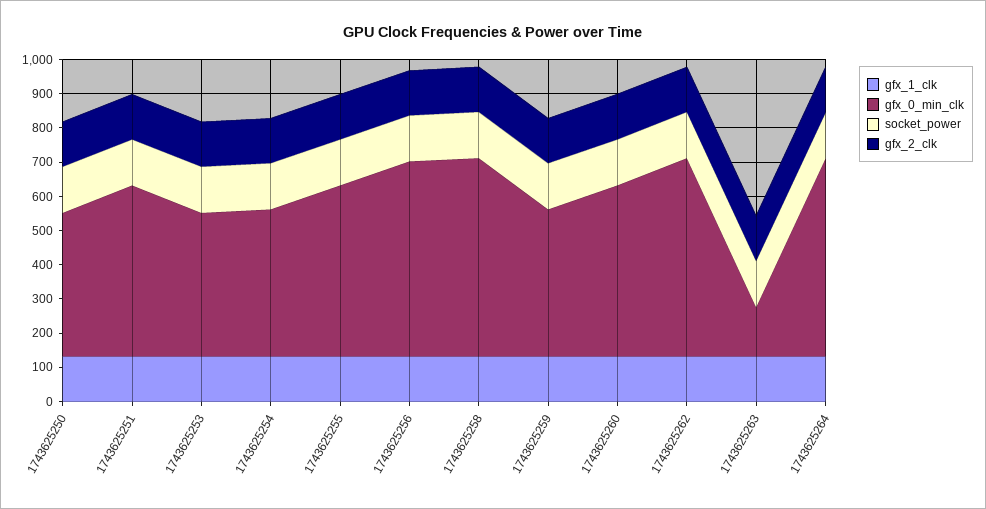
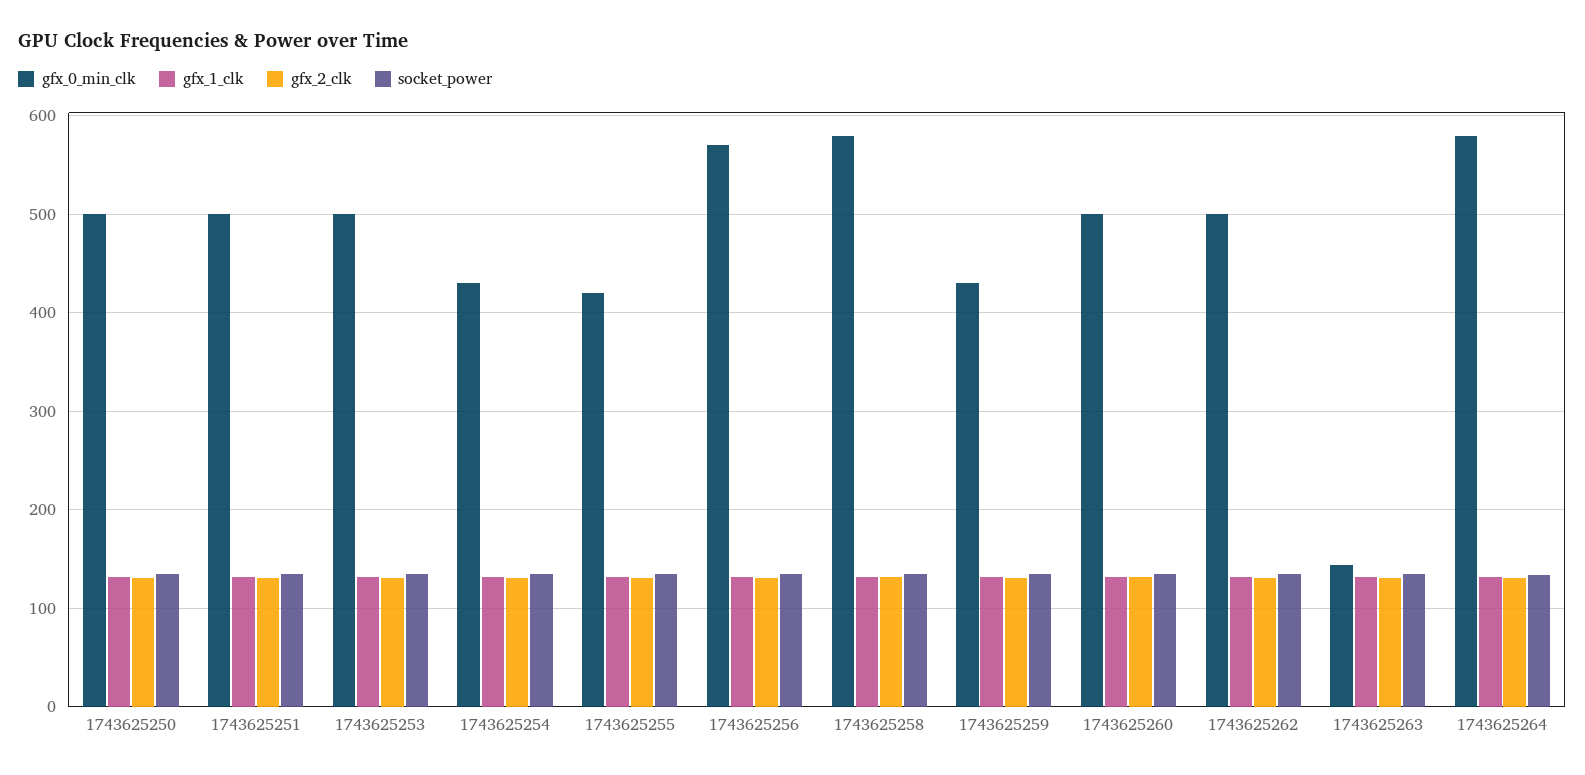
  {
    "gfx_1_clk": {
      "1743625250": 130,
      "1743625251": 130,
      "1743625253": 130,
      "1743625254": 130,
      "1743625255": 130,
      "1743625256": 130,
      "1743625258": 130,
      "1743625259": 130,
      "1743625260": 130,
      "1743625262": 130,
      "1743625263": 130,
      "1743625264": 130
    },
    "gfx_0_min_clk": {
-     "1743625250": 425,
+     "1743625250": 500,
      "1743625251": 500,
-     "1743625253": 425,
+     "1743625253": 500,
      "1743625254": 430,
-     "1743625255": 500,
+     "1743625255": 420,
      "1743625256": 570,
      "1743625258": 580,
      "1743625259": 430,
      "1743625260": 500,
-     "1743625262": 575,
+     "1743625262": 500,
      "1743625263": 140,
      "1743625264": 580
    },
    "socket_power": {
      "1743625250": 140,
      "1743625251": 140,
      "1743625253": 140,
      "1743625254": 140,
      "1743625255": 140,
      "1743625256": 140,
      "1743625258": 140,
      "1743625259": 140,
      "1743625260": 140,
      "1743625262": 140,
      "1743625263": 140,
      "1743625264": 130
    },
    "gfx_2_clk": {
      "1743625250": 130,
      "1743625251": 130,
      "1743625253": 130,
      "1743625254": 130,
      "1743625255": 130,
      "1743625256": 130,
      "1743625258": 130,
      "1743625259": 130,
      "1743625260": 130,
      "1743625262": 130,
      "1743625263": 130,
      "1743625264": 130
    }
  }

